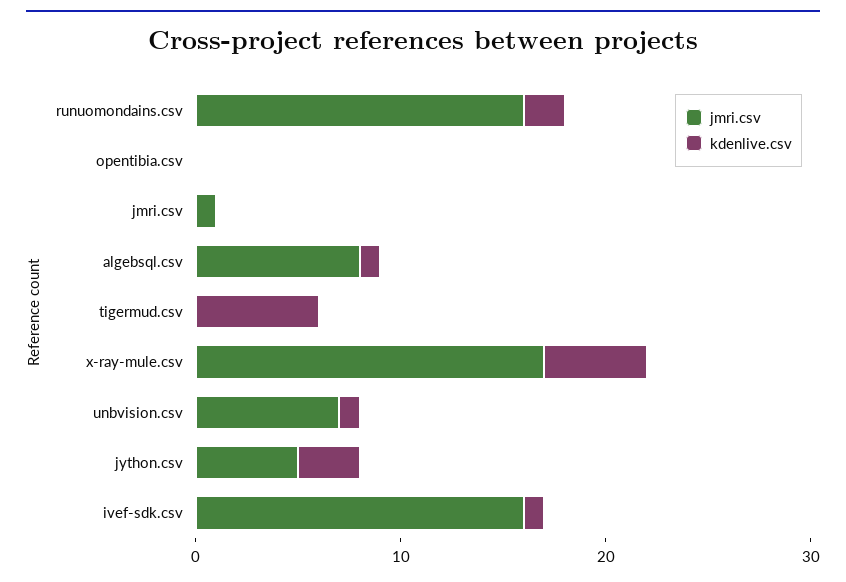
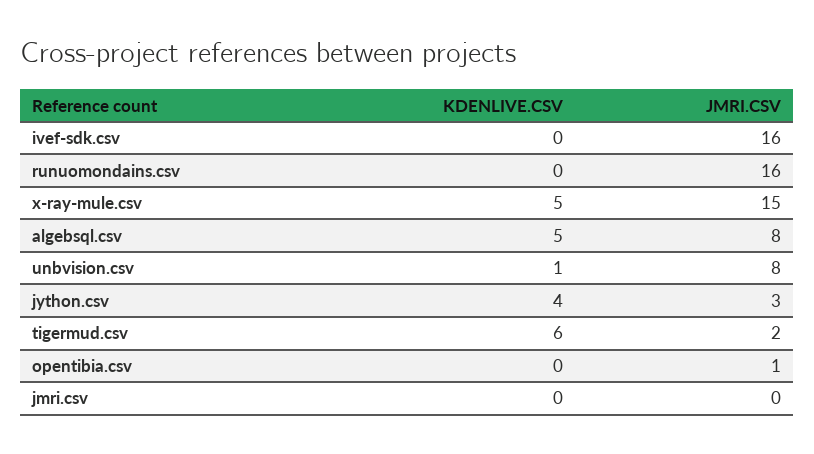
  {
    "jmri.csv": {
      "runuomondains.csv": 16,
-     "opentibia.csv": 0,
+     "opentibia.csv": 1,
-     "jmri.csv": 1,
+     "jmri.csv": 0,
      "algebsql.csv": 8,
-     "tigermud.csv": 0,
+     "tigermud.csv": 2,
-     "x-ray-mule.csv": 17,
+     "x-ray-mule.csv": 15,
-     "unbvision.csv": 7,
+     "unbvision.csv": 8,
-     "jython.csv": 5,
+     "jython.csv": 3,
      "ivef-sdk.csv": 16
    },
    "kdenlive.csv": {
-     "runuomondains.csv": 2,
+     "runuomondains.csv": 0,
      "opentibia.csv": 0,
      "jmri.csv": 0,
-     "algebsql.csv": 1,
+     "algebsql.csv": 5,
      "tigermud.csv": 6,
      "x-ray-mule.csv": 5,
      "unbvision.csv": 1,
-     "jython.csv": 3,
+     "jython.csv": 4,
-     "ivef-sdk.csv": 1
+     "ivef-sdk.csv": 0
    }
  }

